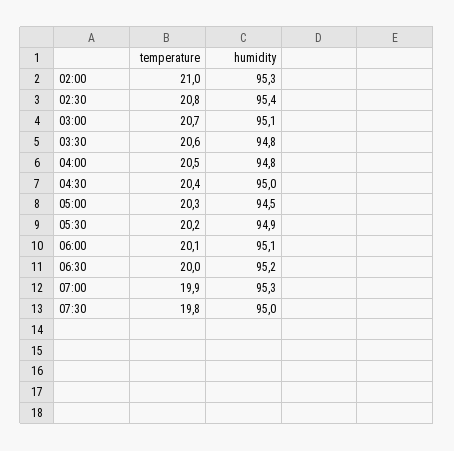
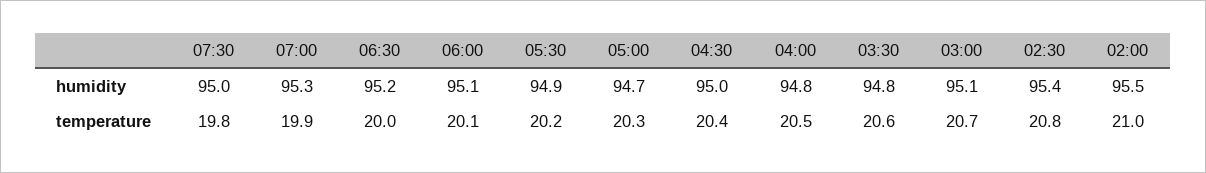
  {
    "temperature": {
      "02:00": 21,
      "02:30": 20.8,
      "03:00": 20.7,
      "03:30": 20.6,
      "04:00": 20.5,
      "04:30": 20.4,
      "05:00": 20.3,
      "05:30": 20.2,
      "06:00": 20.1,
      "06:30": 20,
      "07:00": 19.9,
      "07:30": 19.8
    },
    "humidity": {
-     "02:00": 95.3,
+     "02:00": 95.5,
      "02:30": 95.4,
      "03:00": 95.1,
      "03:30": 94.8,
      "04:00": 94.8,
      "04:30": 95,
-     "05:00": 94.5,
+     "05:00": 94.7,
      "05:30": 94.9,
      "06:00": 95.1,
      "06:30": 95.2,
      "07:00": 95.3,
      "07:30": 95
    }
  }

